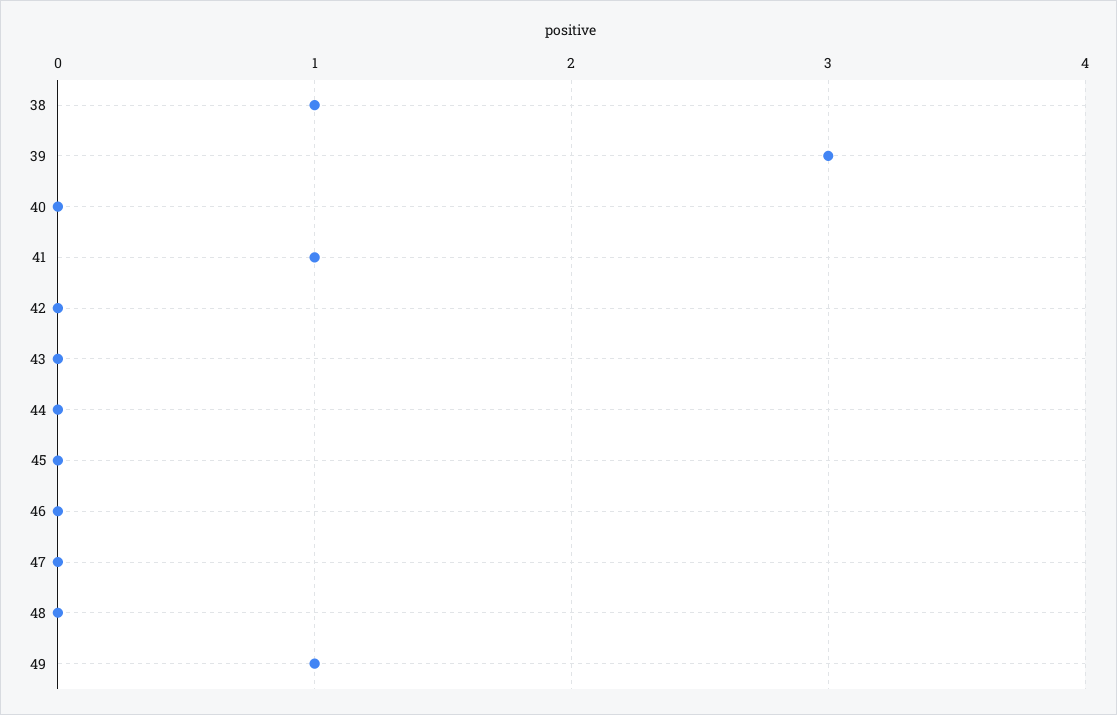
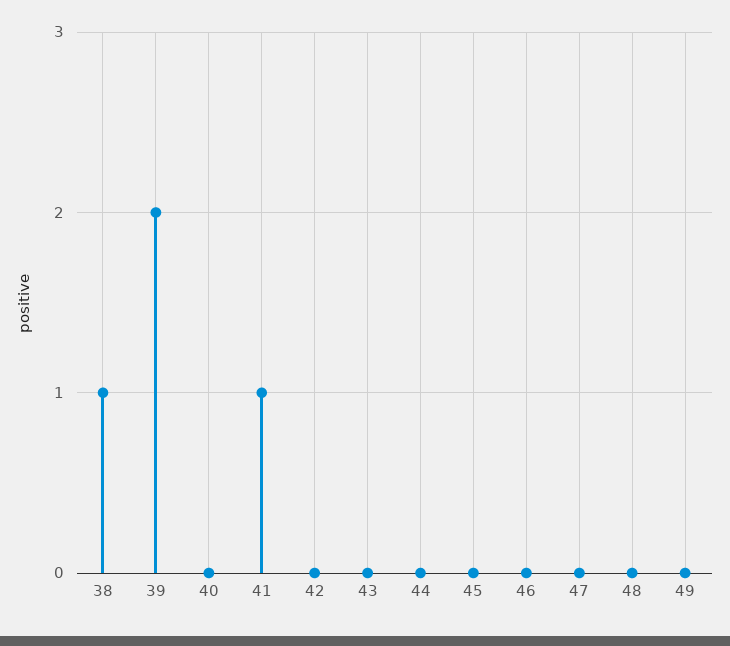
  {
    "38": 1,
-   "39": 3,
+   "39": 2,
    "40": 0,
    "41": 1,
    "42": 0,
    "43": 0,
    "44": 0,
    "45": 0,
    "46": 0,
    "47": 0,
    "48": 0,
-   "49": 1
+   "49": 0
  }

